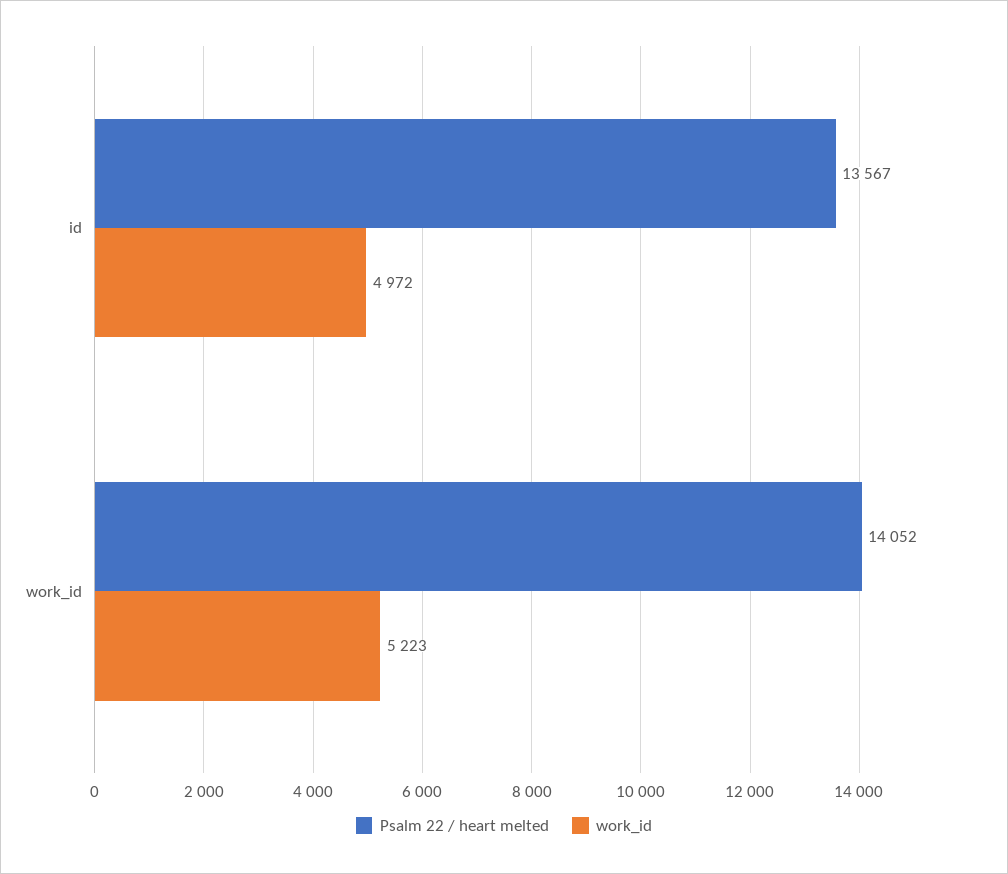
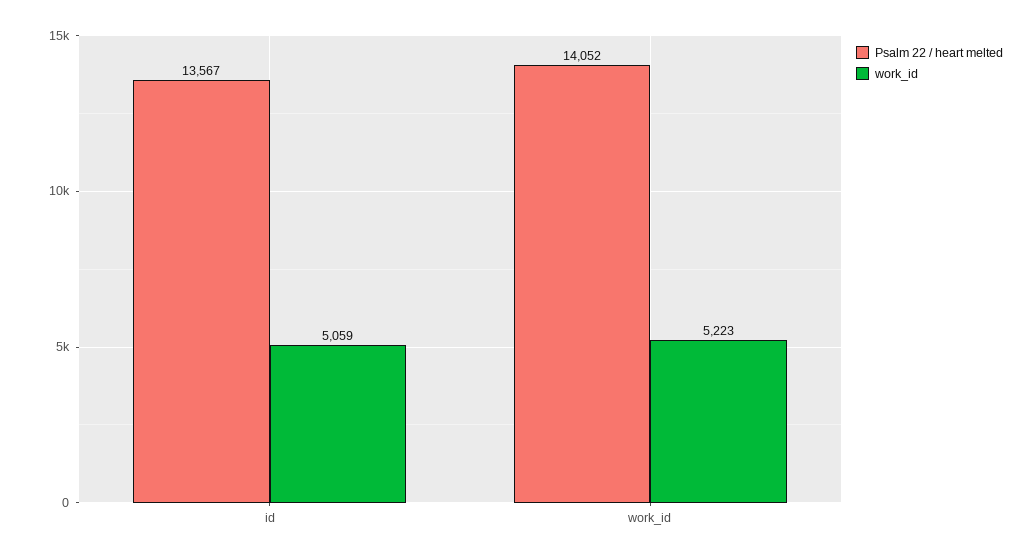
  {
    "Psalm 22 / heart melted": {
      "id": 13567,
      "work_id": 14052
    },
    "work_id": {
-     "id": 4972,
+     "id": 5059,
      "work_id": 5223
    }
  }

